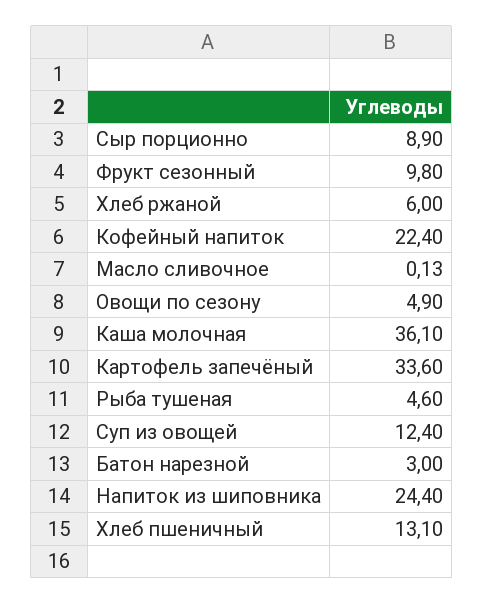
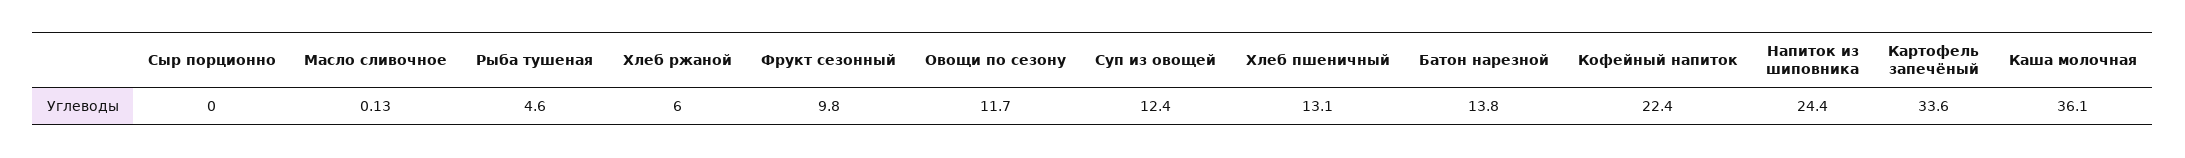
  {
-   "Сыр порционно": 8.9,
+   "Сыр порционно": 0,
    "Фрукт сезонный": 9.8,
    "Хлеб ржаной": 6,
    "Кофейный напиток": 22.4,
    "Масло сливочное": 0.13,
-   "Овощи по сезону": 4.9,
+   "Овощи по сезону": 11.7,
    "Каша молочная": 36.1,
    "Картофель запечёный": 33.6,
    "Рыба тушеная": 4.6,
    "Суп из овощей": 12.4,
-   "Батон нарезной": 3,
+   "Батон нарезной": 13.8,
    "Напиток из шиповника": 24.4,
    "Хлеб пшеничный": 13.1
  }

